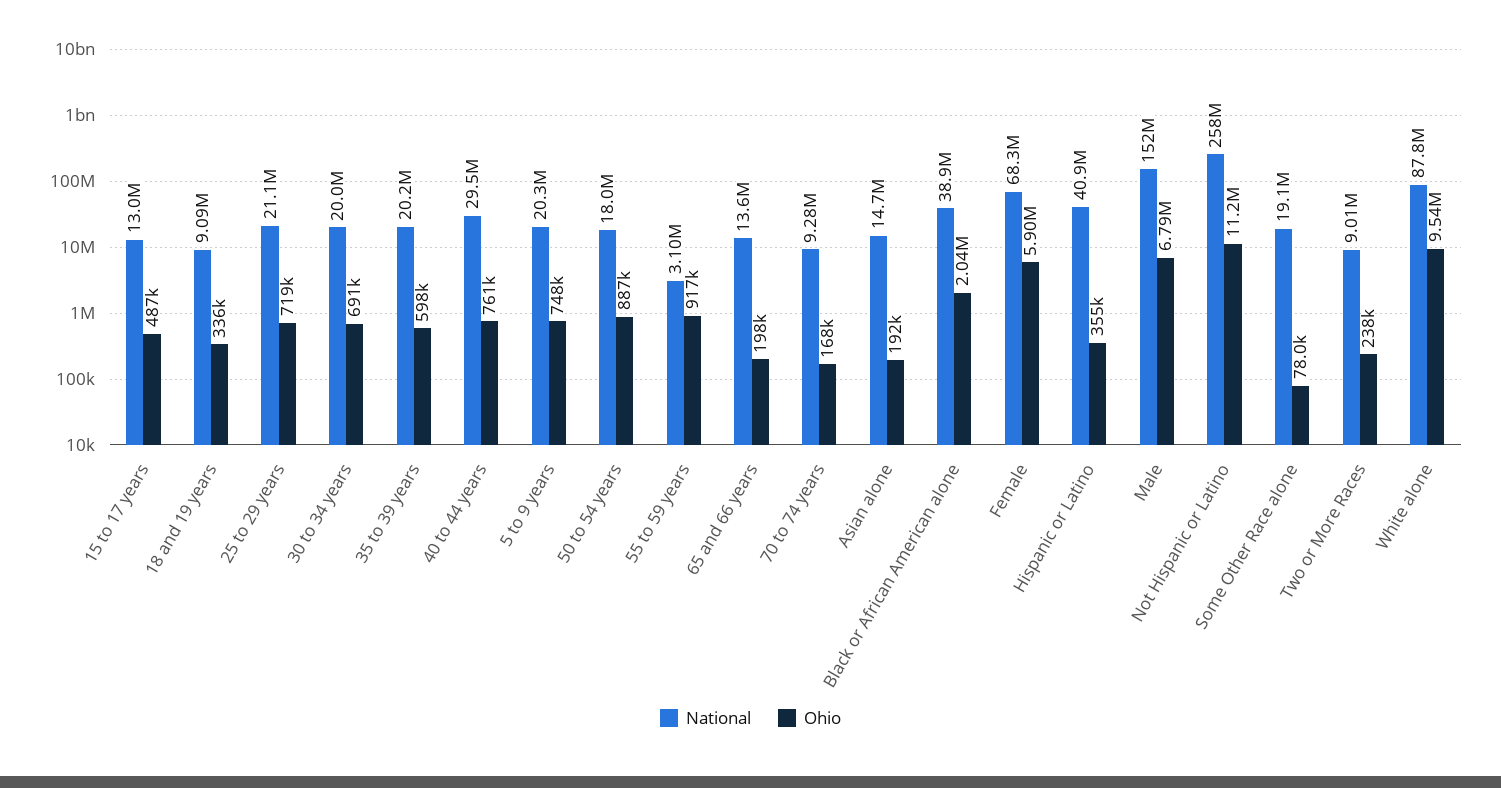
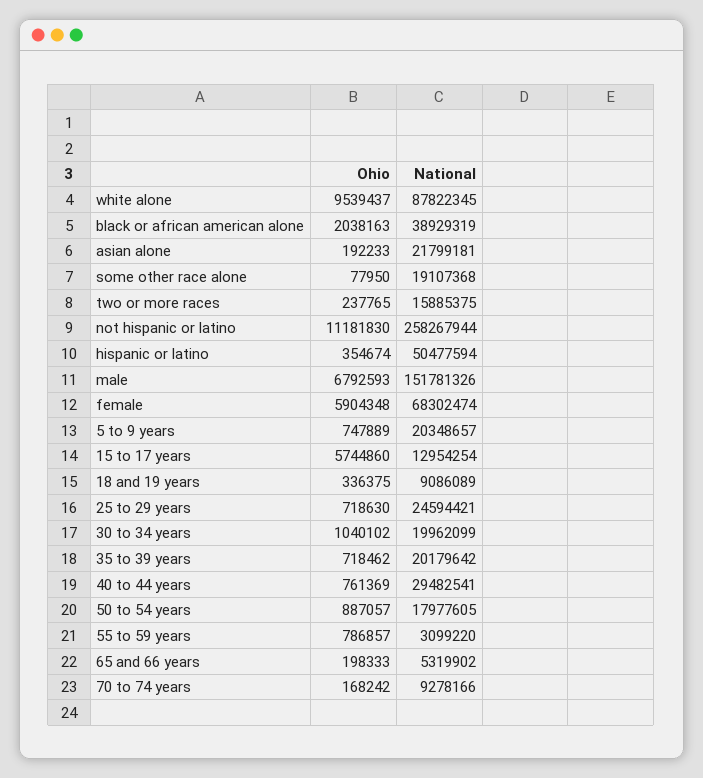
  {
    "National": {
      "15 to 17 years": 12954254,
      "18 and 19 years": 9086089,
-     "25 to 29 years": 21100000,
+     "25 to 29 years": 24594421,
      "30 to 34 years": 19962099,
      "35 to 39 years": 20179642,
      "40 to 44 years": 29482541,
      "5 to 9 years": 20348657,
      "50 to 54 years": 17977605,
      "55 to 59 years": 3099220,
-     "65 and 66 years": 13600000,
+     "65 and 66 years": 5319902,
      "70 to 74 years": 9278166,
-     "Asian alone": 14700000,
+     "Asian alone": 21799181,
      "Black or African American alone": 38929319,
      "Female": 68302474,
-     "Hispanic or Latino": 40900000,
+     "Hispanic or Latino": 50477594,
      "Male": 151781326,
      "Not Hispanic or Latino": 258267944,
      "Some Other Race alone": 19107368,
-     "Two or More Races": 9010000,
+     "Two or More Races": 15885375,
      "White alone": 87822345
    },
    "Ohio": {
-     "15 to 17 years": 487000,
+     "15 to 17 years": 5744860,
      "18 and 19 years": 336375,
      "25 to 29 years": 718630,
-     "30 to 34 years": 691000,
+     "30 to 34 years": 1040102,
-     "35 to 39 years": 598000,
+     "35 to 39 years": 718462,
      "40 to 44 years": 761369,
      "5 to 9 years": 747889,
      "50 to 54 years": 887057,
-     "55 to 59 years": 917000,
+     "55 to 59 years": 786857,
      "65 and 66 years": 198333,
      "70 to 74 years": 168242,
      "Asian alone": 192233,
      "Black or African American alone": 2038163,
      "Female": 5904348,
      "Hispanic or Latino": 354674,
      "Male": 6792593,
      "Not Hispanic or Latino": 11181830,
      "Some Other Race alone": 77950,
      "Two or More Races": 237765,
      "White alone": 9539437
    }
  }

